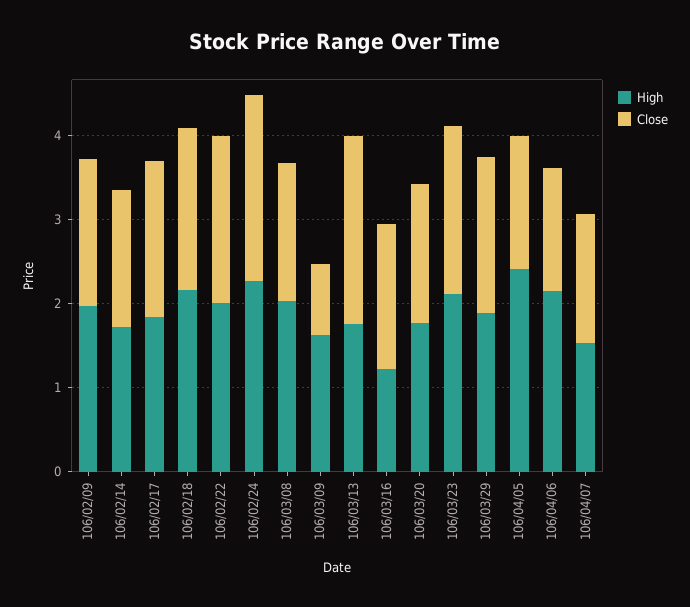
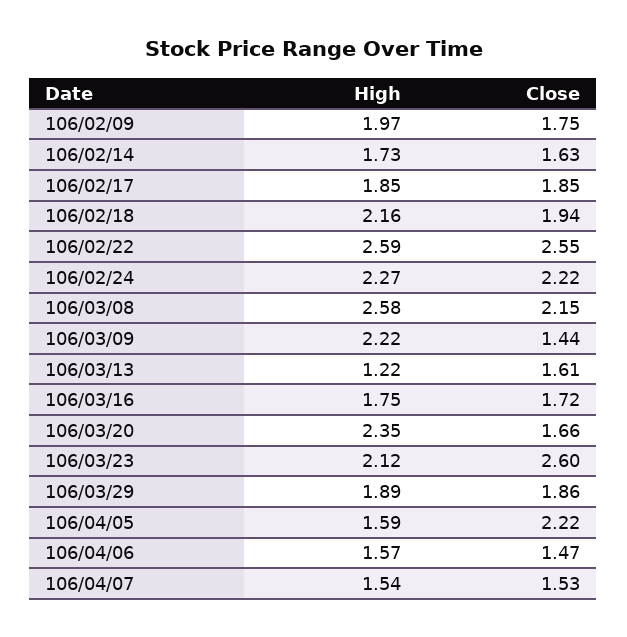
  {
    "High": {
      "106/02/09": 1.97,
      "106/02/14": 1.73,
      "106/02/17": 1.85,
      "106/02/18": 2.16,
-     "106/02/22": 2,
+     "106/02/22": 2.59,
      "106/02/24": 2.27,
-     "106/03/08": 2,
+     "106/03/08": 2.58,
-     "106/03/09": 1.6,
+     "106/03/09": 2.22,
-     "106/03/13": 1.8,
+     "106/03/13": 1.22,
-     "106/03/16": 1.2,
+     "106/03/16": 1.75,
-     "106/03/20": 1.8,
+     "106/03/20": 2.35,
      "106/03/23": 2.12,
      "106/03/29": 1.89,
-     "106/04/05": 2.4,
+     "106/04/05": 1.59,
-     "106/04/06": 2.2,
+     "106/04/06": 1.57,
      "106/04/07": 1.54
    },
    "Close": {
      "106/02/09": 1.75,
      "106/02/14": 1.63,
      "106/02/17": 1.85,
      "106/02/18": 1.94,
-     "106/02/22": 2,
+     "106/02/22": 2.55,
      "106/02/24": 2.22,
-     "106/03/08": 1.6,
+     "106/03/08": 2.15,
-     "106/03/09": 0.8,
+     "106/03/09": 1.44,
-     "106/03/13": 2.2,
+     "106/03/13": 1.61,
      "106/03/16": 1.72,
      "106/03/20": 1.66,
-     "106/03/23": 2,
+     "106/03/23": 2.6,
      "106/03/29": 1.86,
-     "106/04/05": 1.6,
+     "106/04/05": 2.22,
      "106/04/06": 1.47,
      "106/04/07": 1.53
    }
  }

